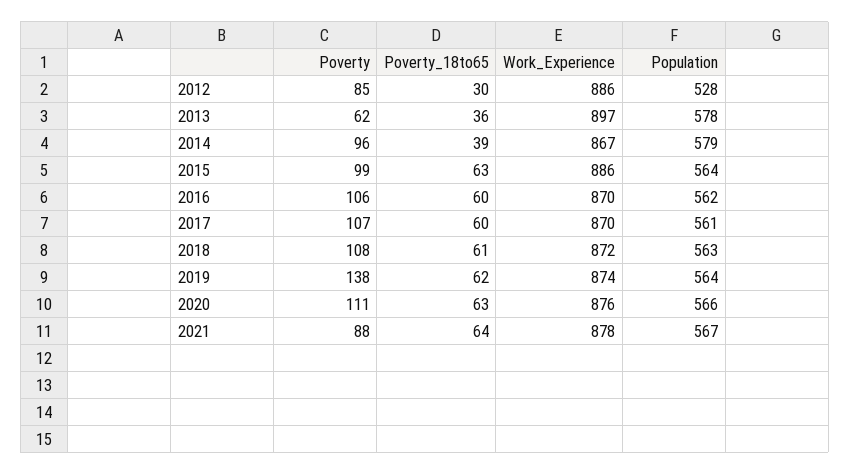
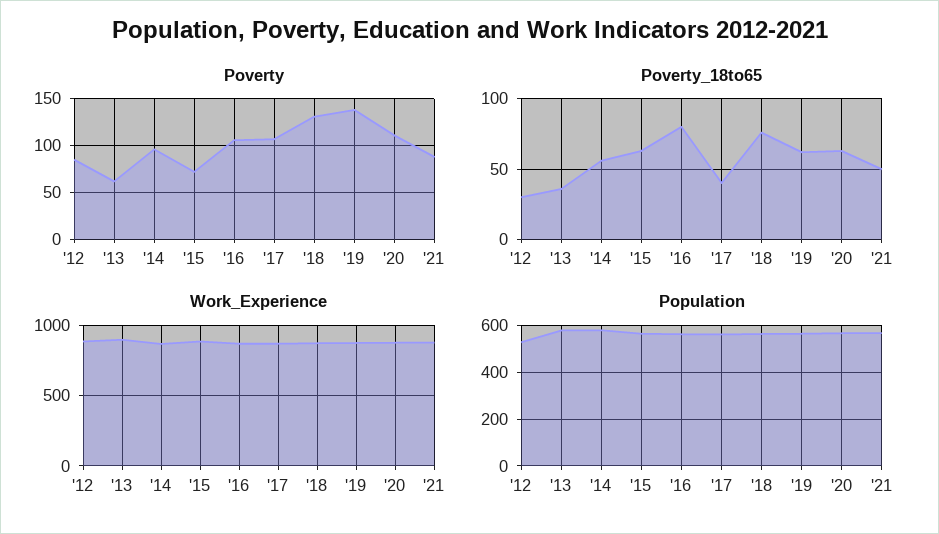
  {
    "Poverty": {
      "2012": 85,
      "2013": 62,
      "2014": 96,
-     "2015": 99,
+     "2015": 70,
      "2016": 106,
      "2017": 107,
-     "2018": 108,
+     "2018": 130,
      "2019": 138,
      "2020": 111,
      "2021": 88
    },
    "Poverty_18to65": {
      "2012": 30,
      "2013": 36,
-     "2014": 39,
+     "2014": 55,
      "2015": 63,
-     "2016": 60,
+     "2016": 80,
-     "2017": 60,
+     "2017": 40,
-     "2018": 61,
+     "2018": 75,
      "2019": 62,
      "2020": 63,
-     "2021": 64
+     "2021": 50
    },
    "Work_Experience": {
      "2012": 886,
      "2013": 897,
      "2014": 867,
      "2015": 886,
      "2016": 870,
      "2017": 870,
      "2018": 872,
      "2019": 874,
      "2020": 876,
      "2021": 878
    },
    "Population": {
      "2012": 528,
      "2013": 578,
      "2014": 579,
      "2015": 564,
      "2016": 562,
      "2017": 561,
      "2018": 563,
      "2019": 564,
      "2020": 566,
      "2021": 567
    }
  }

